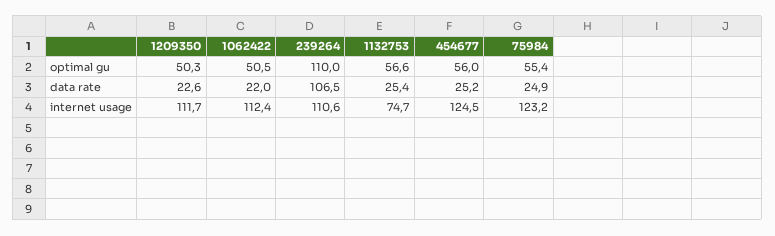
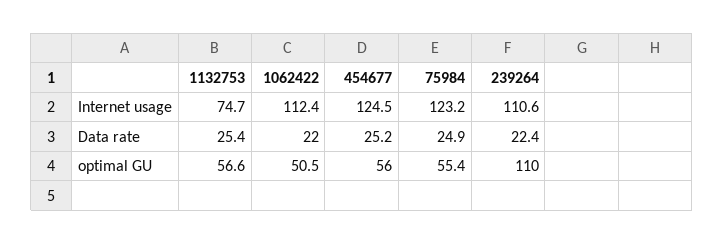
  {
-   "1209350": {
-     "optimal gu": 50.3,
-     "data rate": 22.6,
-     "internet usage": 111.7
-   },
    "1062422": {
      "optimal gu": 50.5,
      "data rate": 22,
      "internet usage": 112.4
    },
    "239264": {
      "optimal gu": 110,
-     "data rate": 106.5,
+     "data rate": 22.4,
      "internet usage": 110.6
    },
    "1132753": {
      "optimal gu": 56.6,
      "data rate": 25.4,
      "internet usage": 74.7
    },
    "454677": {
      "optimal gu": 56,
      "data rate": 25.2,
      "internet usage": 124.5
    },
    "75984": {
      "optimal gu": 55.4,
      "data rate": 24.9,
      "internet usage": 123.2
    }
  }

